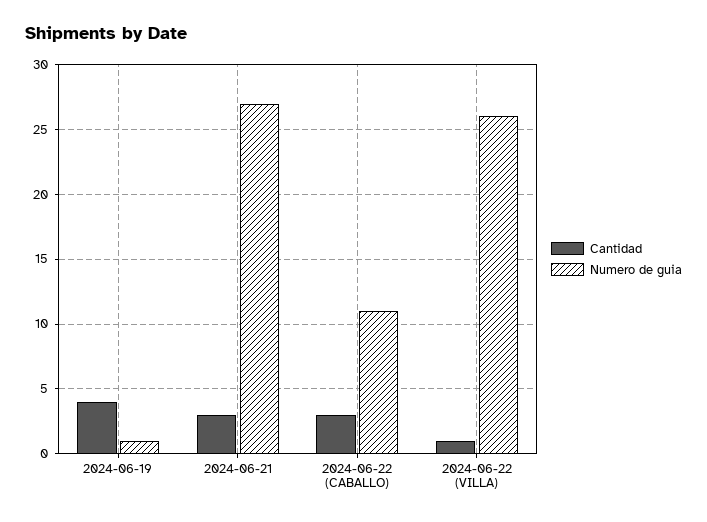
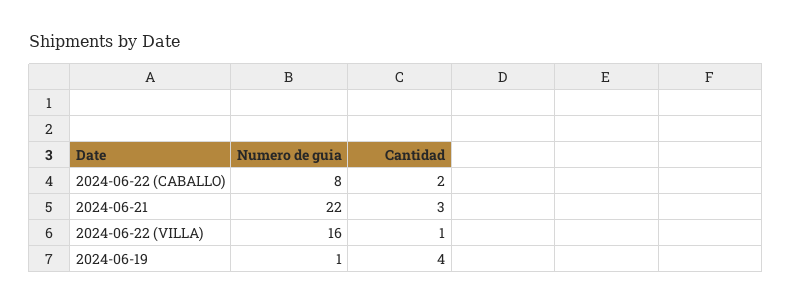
  {
    "Cantidad": {
      "2024-06-19": 4,
      "2024-06-21": 3,
-     "2024-06-22 (CABALLO)": 3,
+     "2024-06-22 (CABALLO)": 2,
      "2024-06-22 (VILLA)": 1
    },
    "Numero de guia": {
      "2024-06-19": 1,
-     "2024-06-21": 27,
+     "2024-06-21": 22,
-     "2024-06-22 (CABALLO)": 11,
+     "2024-06-22 (CABALLO)": 8,
-     "2024-06-22 (VILLA)": 26
+     "2024-06-22 (VILLA)": 16
    }
  }

